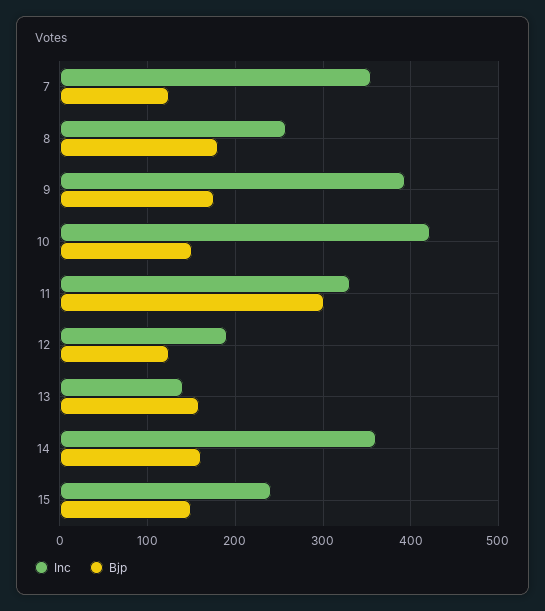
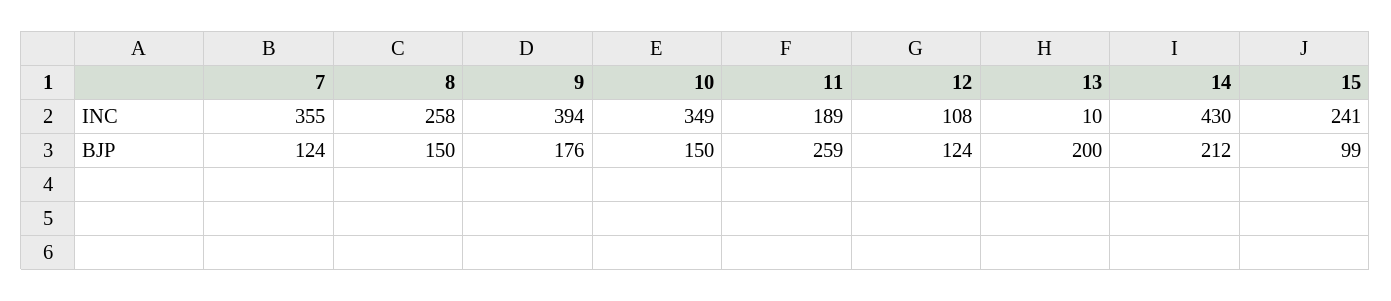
  {
    "Inc": {
      "7": 355,
      "8": 258,
      "9": 394,
-     "10": 420,
+     "10": 349,
-     "11": 330,
+     "11": 189,
-     "12": 190,
+     "12": 108,
-     "13": 140,
+     "13": 10,
-     "14": 360,
+     "14": 430,
      "15": 241
    },
    "Bjp": {
      "7": 124,
-     "8": 180,
+     "8": 150,
      "9": 176,
      "10": 150,
-     "11": 300,
+     "11": 259,
      "12": 124,
-     "13": 160,
+     "13": 200,
-     "14": 160,
+     "14": 212,
-     "15": 150
+     "15": 99
    }
  }

